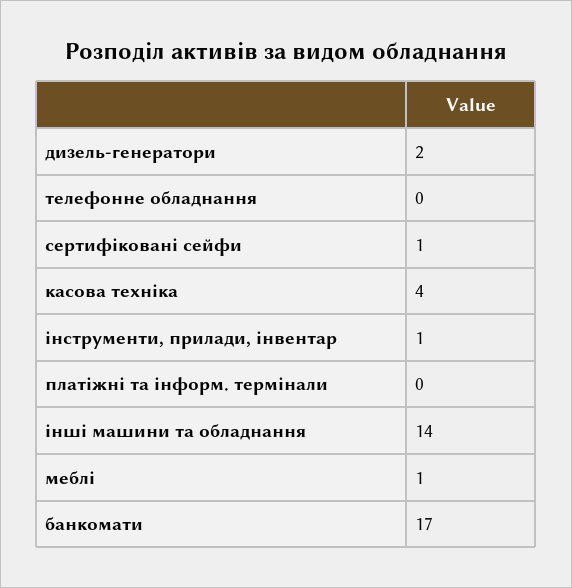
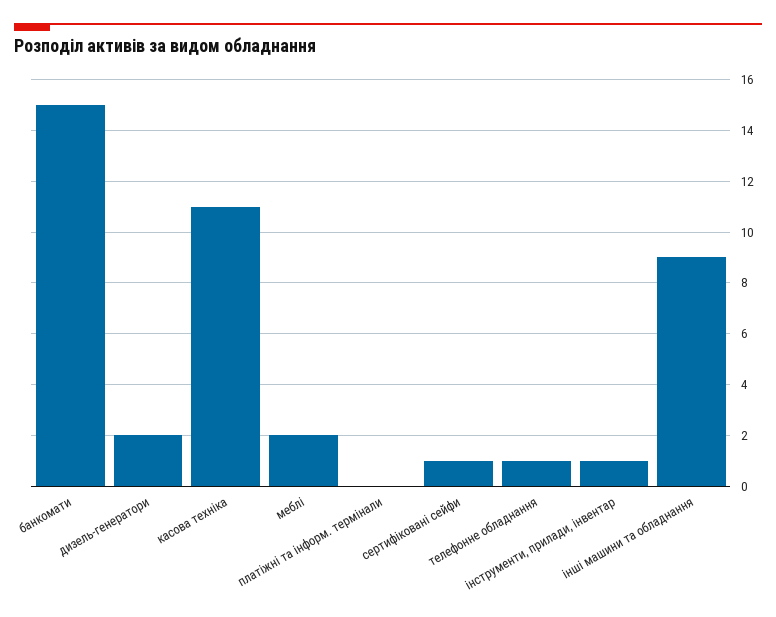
  {
    "дизель-генератори": 2,
-   "телефонне обладнання": 0,
+   "телефонне обладнання": 1,
    "сертифіковані сейфи": 1,
-   "касова техніка": 4,
+   "касова техніка": 11,
    "інструменти, прилади, інвентар": 1,
    "платіжні та інформ. термінали": 0,
-   "інші машини та обладнання": 14,
+   "інші машини та обладнання": 9,
-   "меблі": 1,
+   "меблі": 2,
-   "банкомати": 17
+   "банкомати": 15
  }

